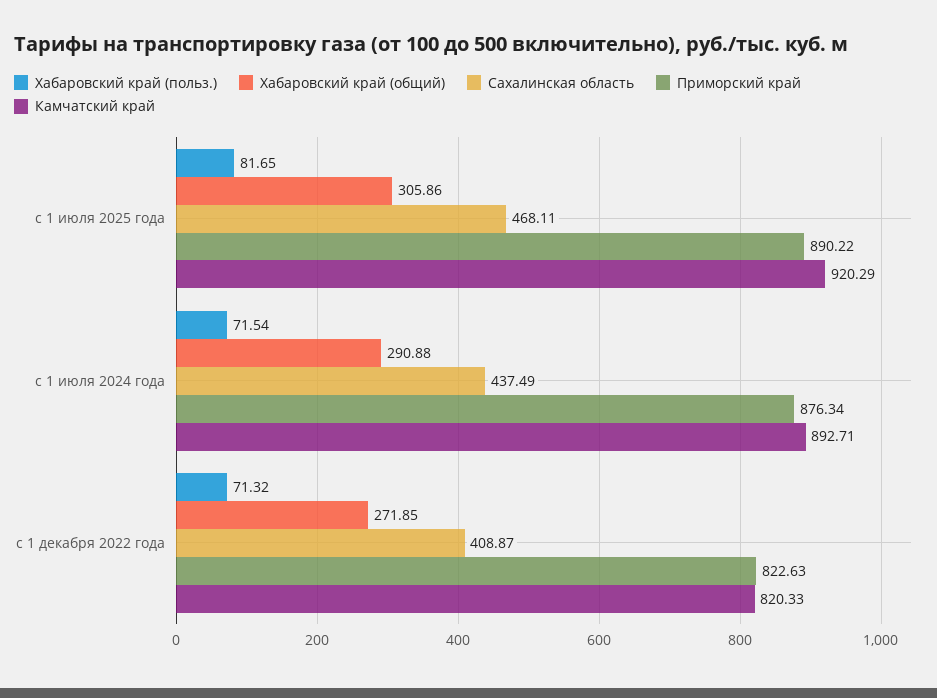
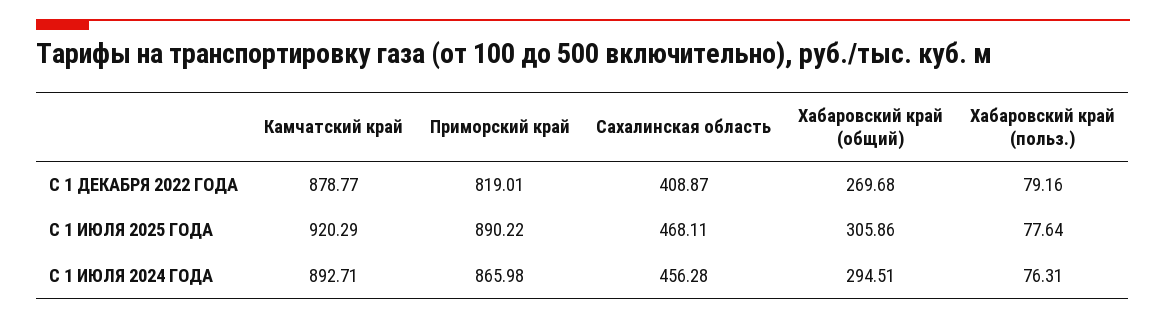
  {
    "Хабаровский край (польз.)": {
-     "с 1 июля 2025 года": 81.65,
+     "с 1 июля 2025 года": 77.64,
-     "с 1 июля 2024 года": 71.54,
+     "с 1 июля 2024 года": 76.31,
-     "с 1 декабря 2022 года": 71.32
+     "с 1 декабря 2022 года": 79.16
    },
    "Хабаровский край (общий)": {
      "с 1 июля 2025 года": 305.86,
-     "с 1 июля 2024 года": 290.88,
+     "с 1 июля 2024 года": 294.51,
-     "с 1 декабря 2022 года": 271.85
+     "с 1 декабря 2022 года": 269.68
    },
    "Сахалинская область": {
      "с 1 июля 2025 года": 468.11,
-     "с 1 июля 2024 года": 437.49,
+     "с 1 июля 2024 года": 456.28,
      "с 1 декабря 2022 года": 408.87
    },
    "Приморский край": {
      "с 1 июля 2025 года": 890.22,
-     "с 1 июля 2024 года": 876.34,
+     "с 1 июля 2024 года": 865.98,
-     "с 1 декабря 2022 года": 822.63
+     "с 1 декабря 2022 года": 819.01
    },
    "Камчатский край": {
      "с 1 июля 2025 года": 920.29,
      "с 1 июля 2024 года": 892.71,
-     "с 1 декабря 2022 года": 820.33
+     "с 1 декабря 2022 года": 878.77
    }
  }

